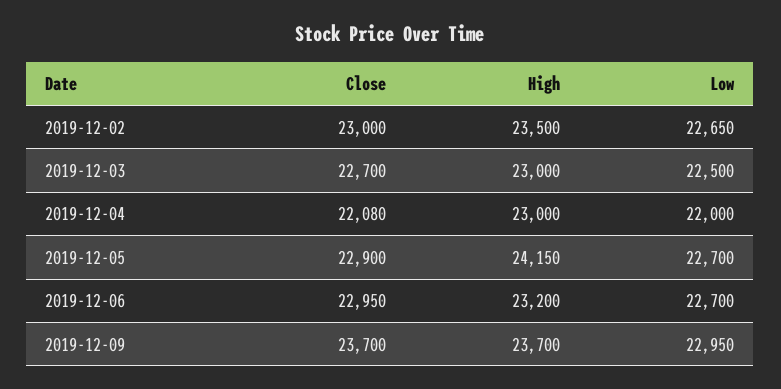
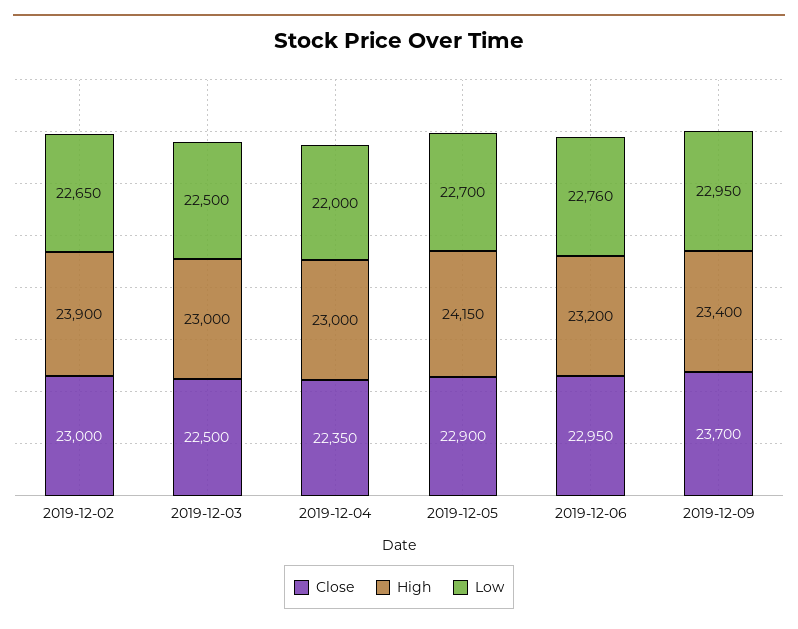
  {
    "Close": {
      "2019-12-02": 23000,
-     "2019-12-03": 22700,
+     "2019-12-03": 22500,
-     "2019-12-04": 22080,
+     "2019-12-04": 22350,
      "2019-12-05": 22900,
      "2019-12-06": 22950,
      "2019-12-09": 23700
    },
    "High": {
-     "2019-12-02": 23500,
+     "2019-12-02": 23900,
      "2019-12-03": 23000,
      "2019-12-04": 23000,
      "2019-12-05": 24150,
      "2019-12-06": 23200,
-     "2019-12-09": 23700
+     "2019-12-09": 23400
    },
    "Low": {
      "2019-12-02": 22650,
      "2019-12-03": 22500,
      "2019-12-04": 22000,
      "2019-12-05": 22700,
-     "2019-12-06": 22700,
+     "2019-12-06": 22760,
      "2019-12-09": 22950
    }
  }

